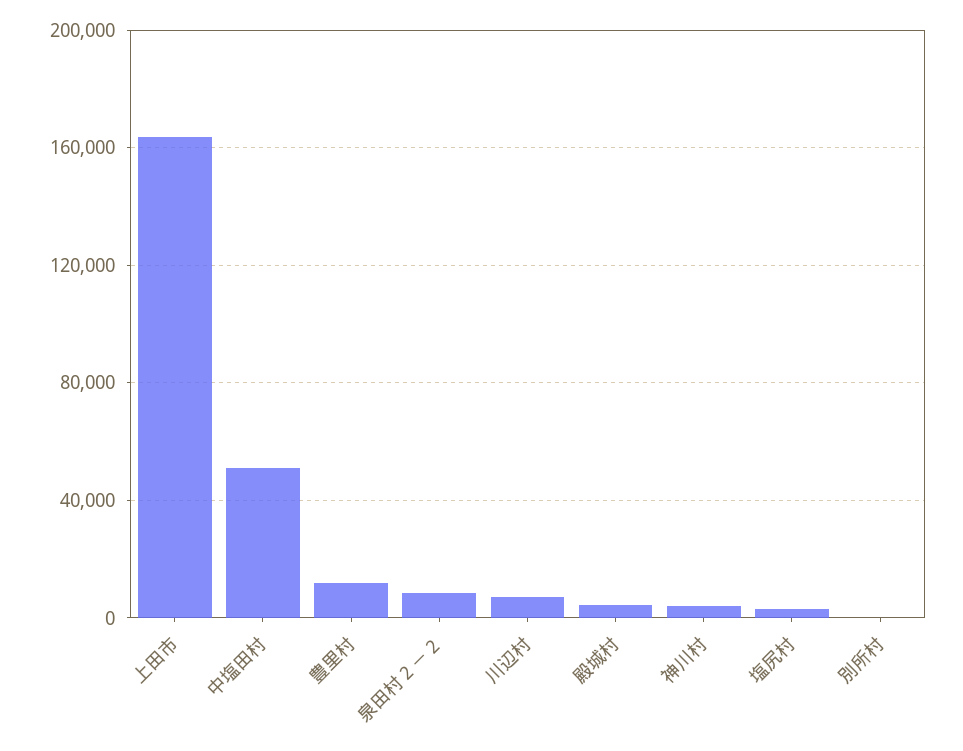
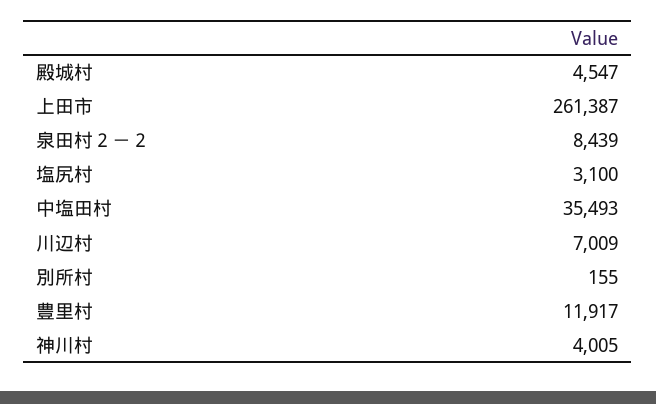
  {
-   "上田市": 165000,
+   "上田市": 261387,
-   "中塩田村": 50000,
+   "中塩田村": 35493,
    "豊里村": 11917,
    "泉田村２－２": 8439,
    "川辺村": 7009,
    "殿城村": 4547,
    "神川村": 4005,
    "塩尻村": 3100,
    "別所村": 155
  }

